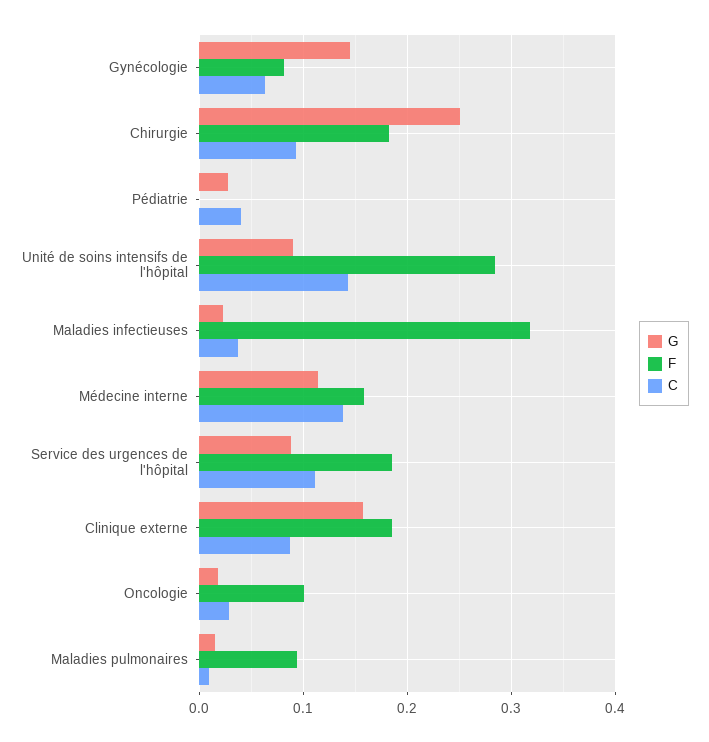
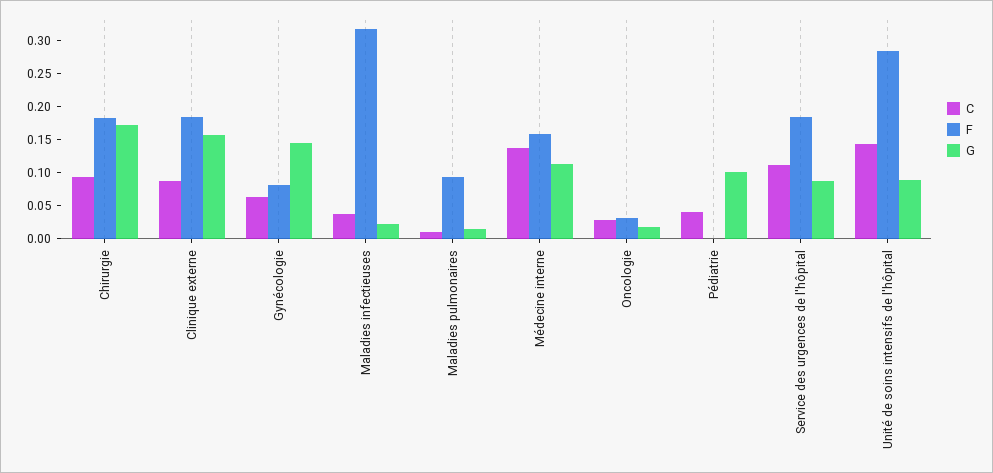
  {
    "G": {
      "Gynécologie": 0.15,
-     "Chirurgie": 0.25,
+     "Chirurgie": 0.175,
-     "Pédiatrie": 0.03,
+     "Pédiatrie": 0.1,
      "Unité de soins intensifs de l'hôpital": 0.09,
      "Maladies infectieuses": 0.02,
      "Médecine interne": 0.11,
      "Service des urgences de l'hôpital": 0.09,
      "Clinique externe": 0.16,
      "Oncologie": 0.02,
      "Maladies pulmonaires": 0.01
    },
    "F": {
      "Gynécologie": 0.08,
      "Chirurgie": 0.18,
      "Pédiatrie": 0,
      "Unité de soins intensifs de l'hôpital": 0.28,
      "Maladies infectieuses": 0.32,
      "Médecine interne": 0.16,
      "Service des urgences de l'hôpital": 0.19,
      "Clinique externe": 0.19,
-     "Oncologie": 0.1,
+     "Oncologie": 0.025,
      "Maladies pulmonaires": 0.09
    },
    "C": {
      "Gynécologie": 0.06,
      "Chirurgie": 0.09,
      "Pédiatrie": 0.04,
      "Unité de soins intensifs de l'hôpital": 0.14,
      "Maladies infectieuses": 0.04,
      "Médecine interne": 0.14,
      "Service des urgences de l'hôpital": 0.11,
      "Clinique externe": 0.09,
      "Oncologie": 0.03,
      "Maladies pulmonaires": 0.01
    }
  }

